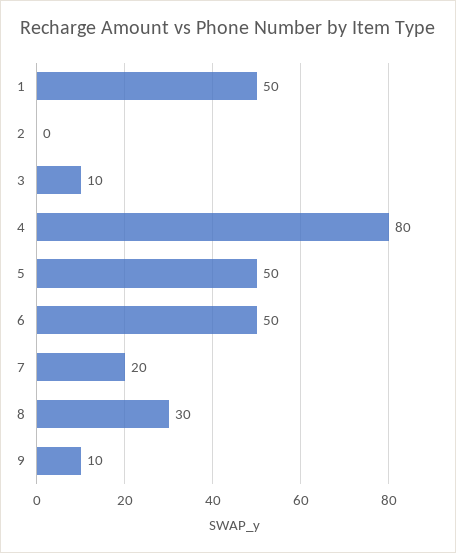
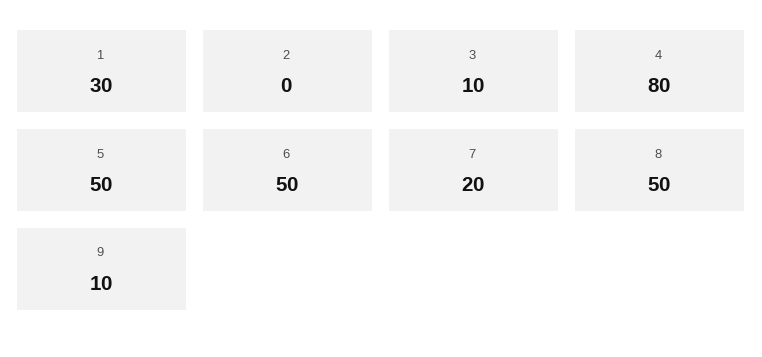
  {
-   "1": 50,
+   "1": 30,
    "2": 0,
    "3": 10,
    "4": 80,
    "5": 50,
    "6": 50,
    "7": 20,
-   "8": 30,
+   "8": 50,
    "9": 10
  }

